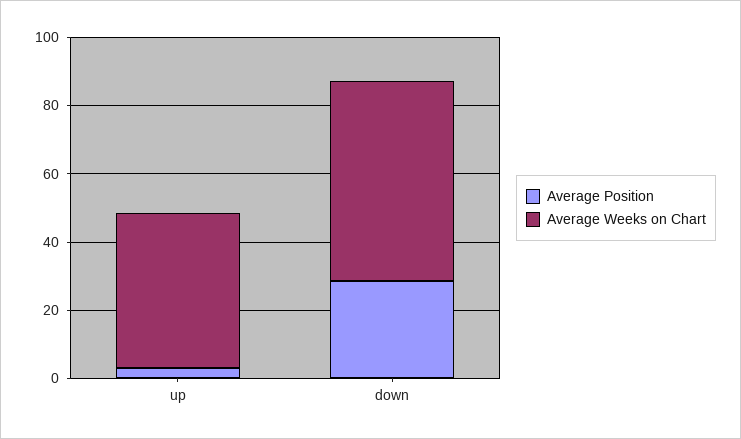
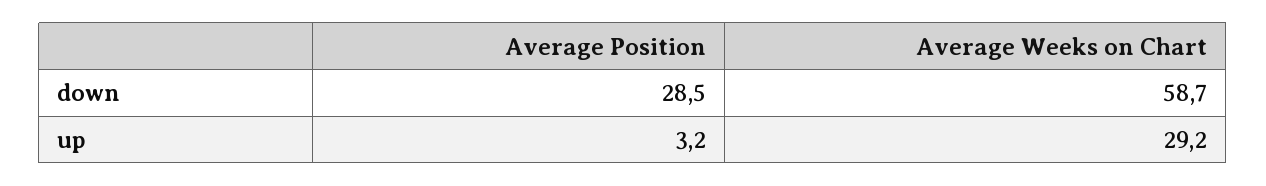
  {
    "Average Position": {
      "up": 3.2,
      "down": 28.5
    },
    "Average Weeks on Chart": {
-     "up": 45,
+     "up": 29.2,
      "down": 58.7
    }
  }

